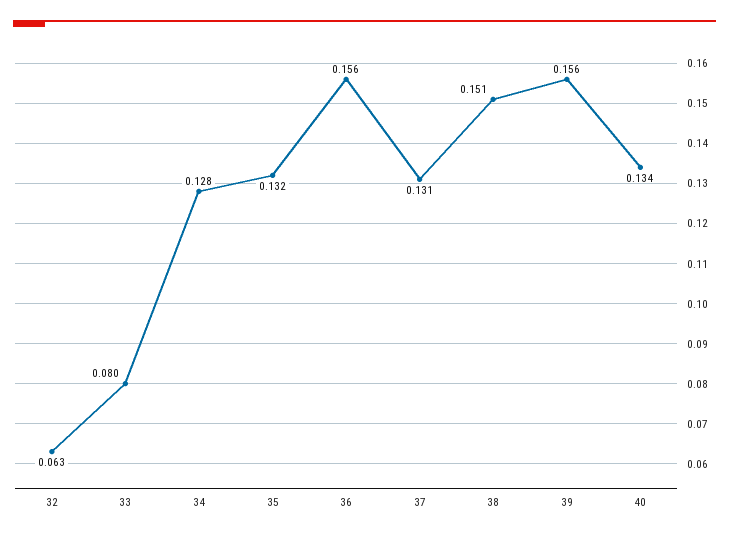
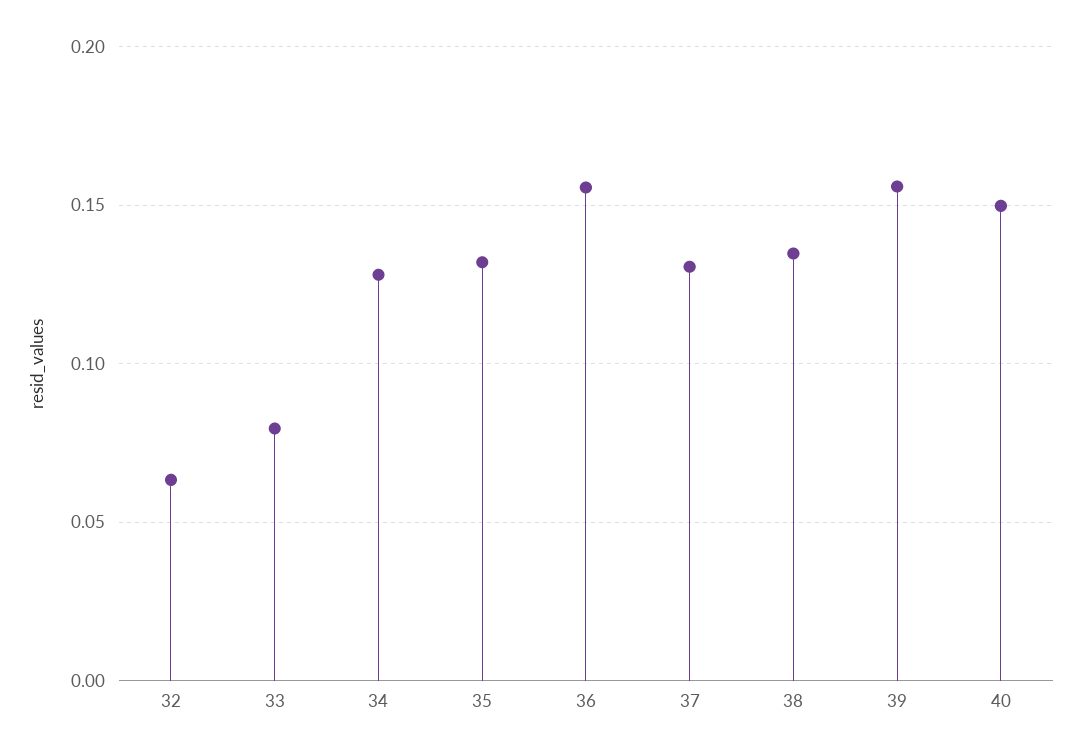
  {
    "32": 0.063,
    "33": 0.08,
    "34": 0.128,
    "35": 0.132,
    "36": 0.156,
    "37": 0.131,
-   "38": 0.151,
+   "38": 0.135,
    "39": 0.156,
-   "40": 0.134
+   "40": 0.15
  }

